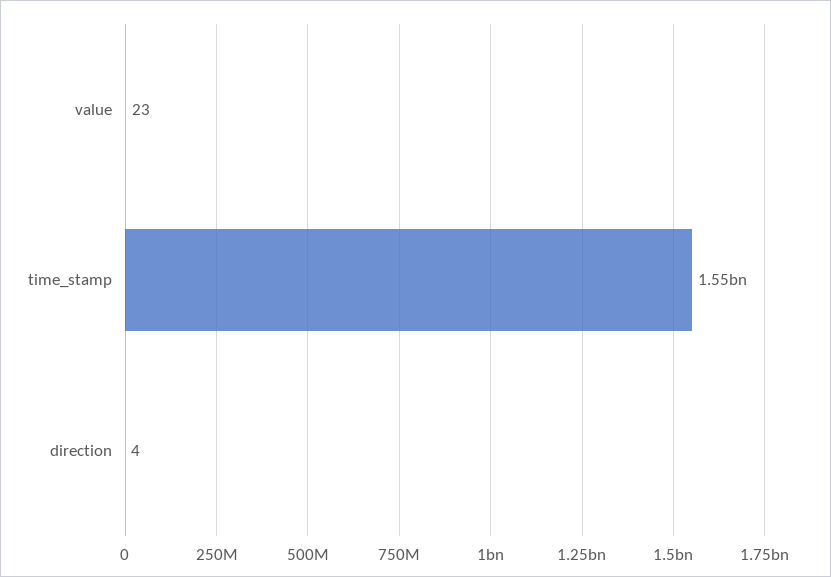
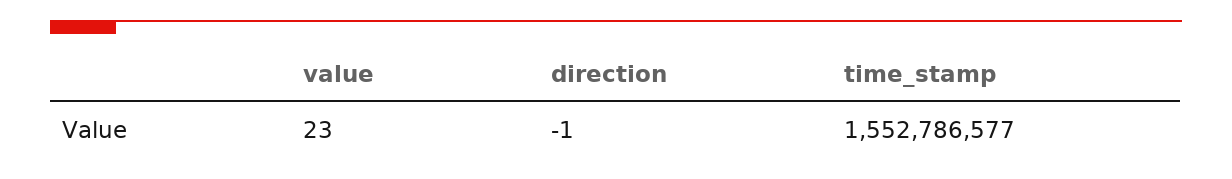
  {
    "value": 23,
    "time_stamp": 1552786577,
-   "direction": 4
+   "direction": -1
  }

